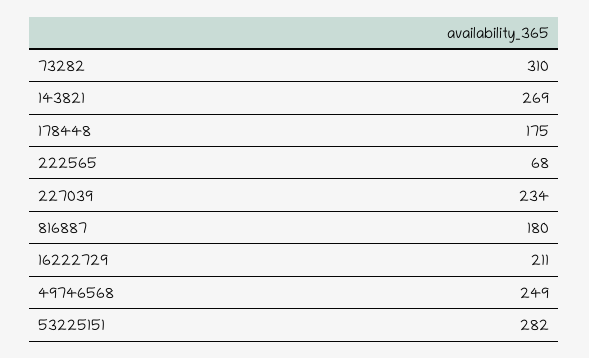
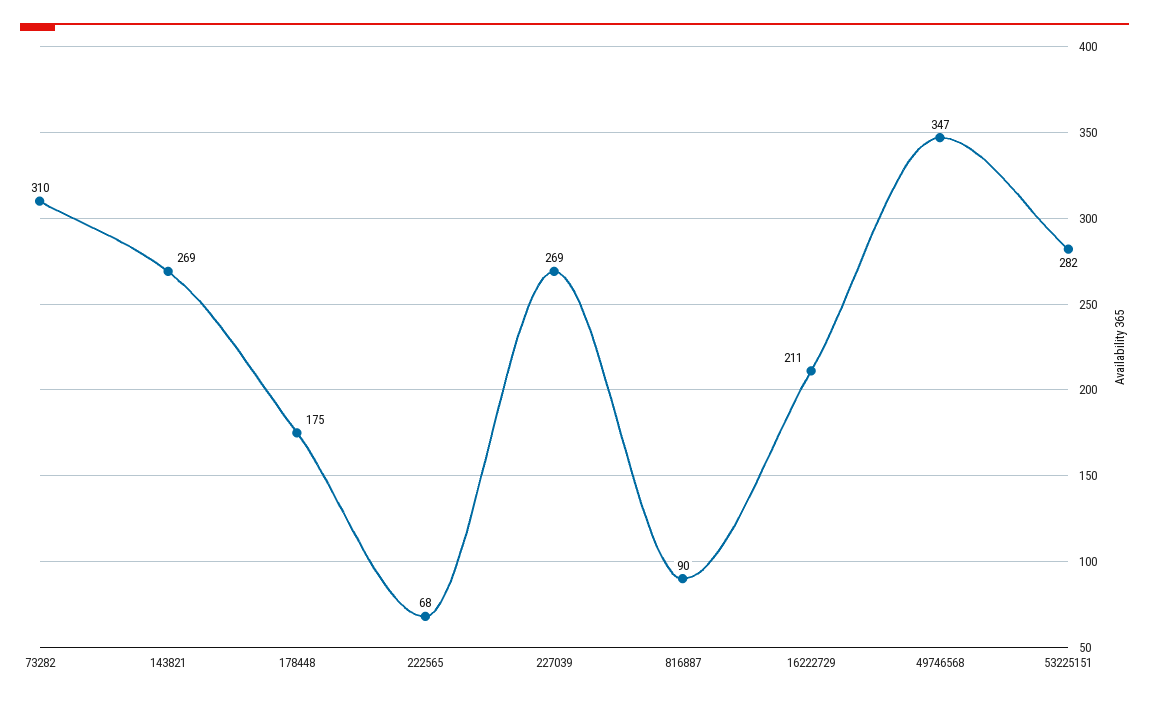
  {
    "73282": 310,
    "143821": 269,
    "178448": 175,
    "222565": 68,
-   "227039": 234,
+   "227039": 269,
-   "816887": 180,
+   "816887": 90,
    "16222729": 211,
-   "49746568": 249,
+   "49746568": 347,
    "53225151": 282
  }

